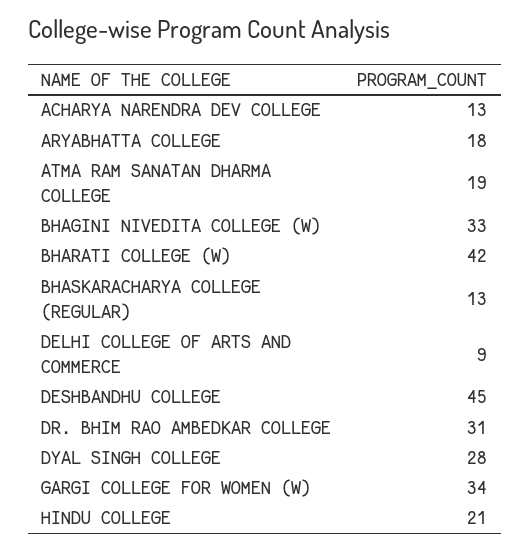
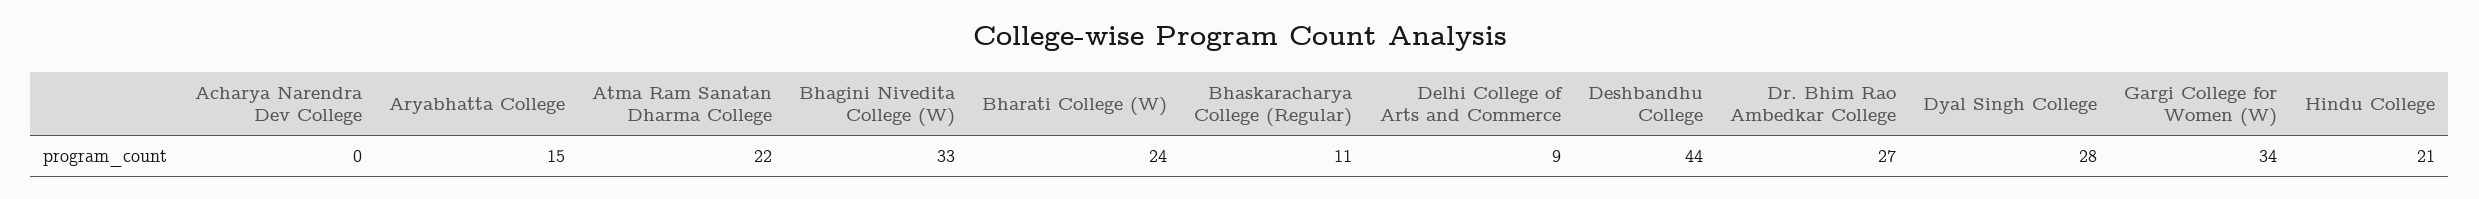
  {
-   "ACHARYA NARENDRA DEV COLLEGE": 13,
+   "ACHARYA NARENDRA DEV COLLEGE": 0,
-   "ARYABHATTA COLLEGE": 18,
+   "ARYABHATTA COLLEGE": 15,
-   "ATMA RAM SANATAN DHARMA COLLEGE": 19,
+   "ATMA RAM SANATAN DHARMA COLLEGE": 22,
    "BHAGINI NIVEDITA COLLEGE (W)": 33,
-   "BHARATI COLLEGE (W)": 42,
+   "BHARATI COLLEGE (W)": 24,
-   "BHASKARACHARYA COLLEGE (REGULAR)": 13,
+   "BHASKARACHARYA COLLEGE (REGULAR)": 11,
    "DELHI COLLEGE OF ARTS AND COMMERCE": 9,
-   "DESHBANDHU COLLEGE": 45,
+   "DESHBANDHU COLLEGE": 44,
-   "DR. BHIM RAO AMBEDKAR COLLEGE": 31,
+   "DR. BHIM RAO AMBEDKAR COLLEGE": 27,
    "DYAL SINGH COLLEGE": 28,
    "GARGI COLLEGE FOR WOMEN (W)": 34,
    "HINDU COLLEGE": 21
  }

